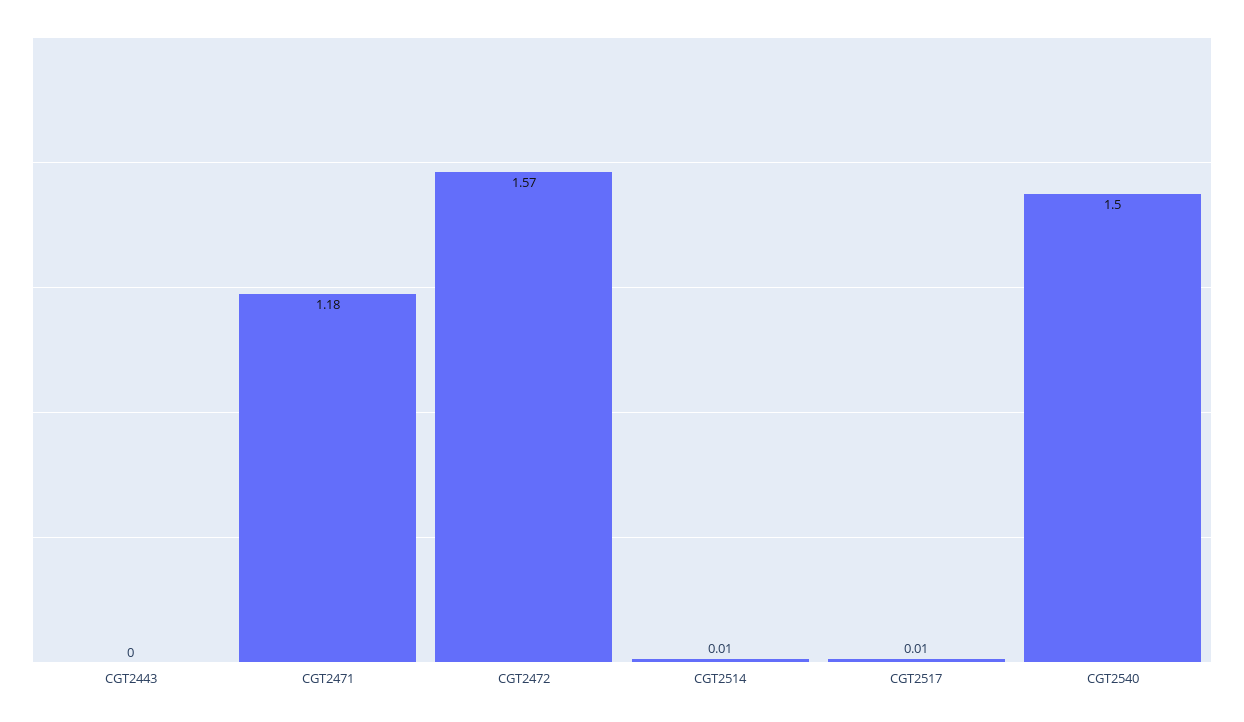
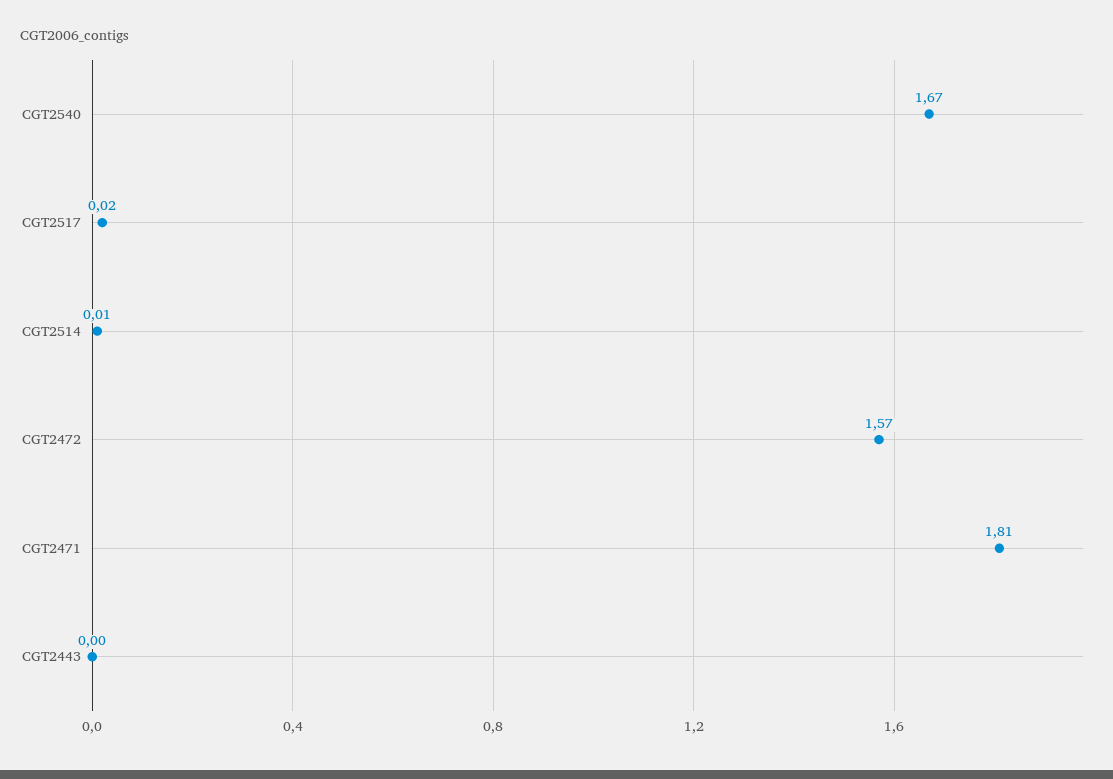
  {
    "CGT2443": 0,
-   "CGT2471": 1.18,
+   "CGT2471": 1.81,
    "CGT2472": 1.57,
    "CGT2514": 0.01,
-   "CGT2517": 0.01,
+   "CGT2517": 0.02,
-   "CGT2540": 1.5
+   "CGT2540": 1.67
  }

